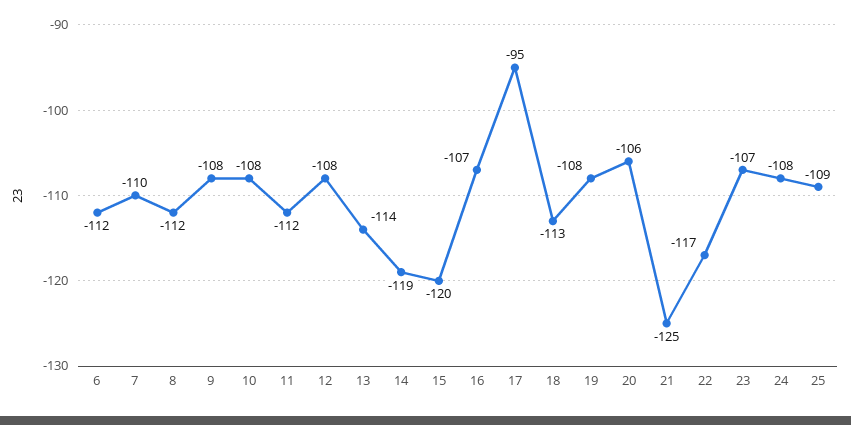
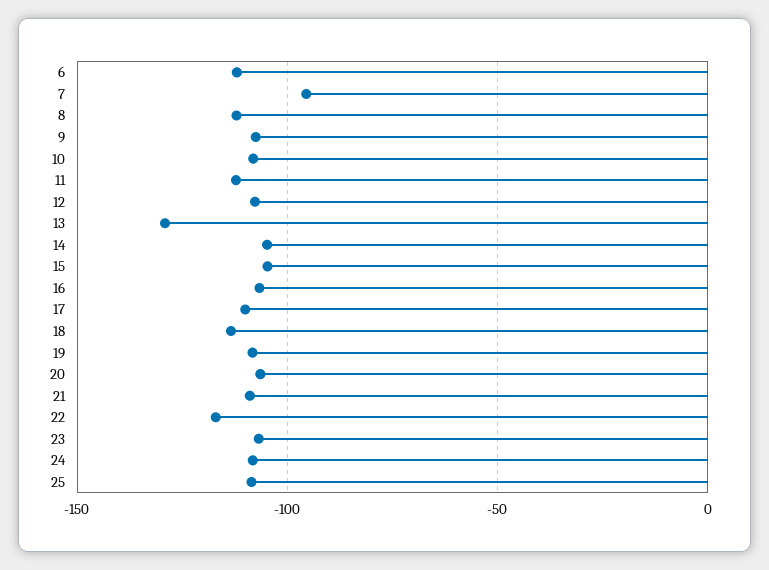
  {
    "6": -112,
-   "7": -110,
+   "7": -95,
    "8": -112,
    "9": -108,
    "10": -108,
    "11": -112,
    "12": -108,
-   "13": -114,
+   "13": -130,
-   "14": -119,
+   "14": -105,
-   "15": -120,
+   "15": -105,
    "16": -107,
-   "17": -95,
+   "17": -110,
    "18": -113,
    "19": -108,
    "20": -106,
-   "21": -125,
+   "21": -110,
    "22": -117,
    "23": -107,
    "24": -108,
    "25": -109
  }

